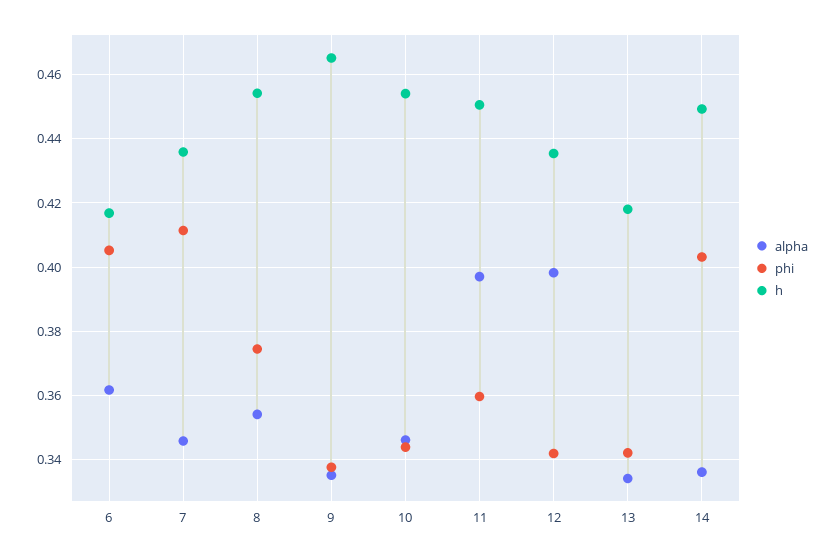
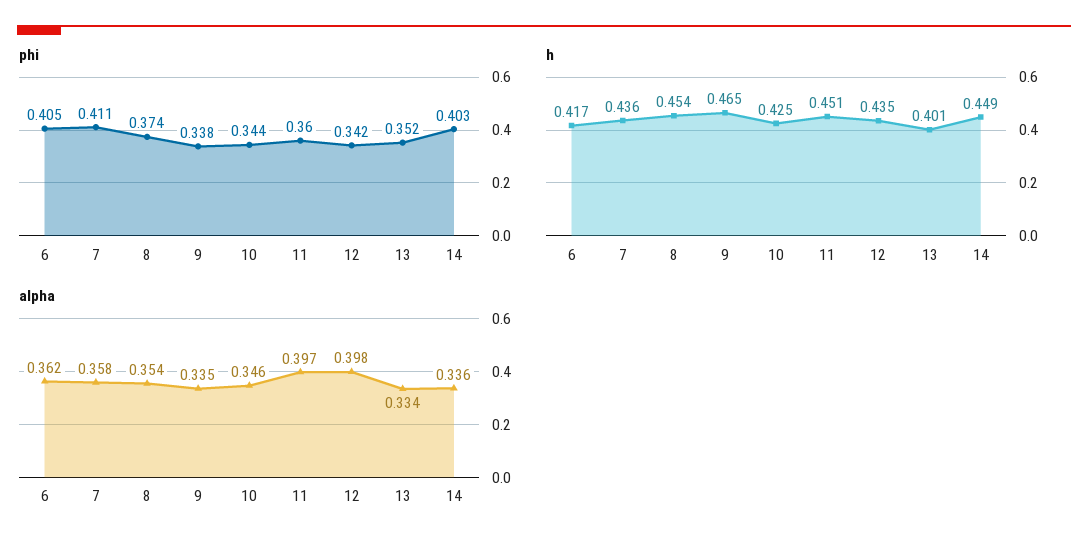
  {
    "alpha": {
      "6": 0.362,
-     "7": 0.346,
+     "7": 0.358,
      "8": 0.354,
      "9": 0.335,
      "10": 0.346,
      "11": 0.397,
      "12": 0.398,
      "13": 0.334,
      "14": 0.336
    },
    "phi": {
      "6": 0.405,
      "7": 0.411,
      "8": 0.374,
      "9": 0.338,
      "10": 0.344,
      "11": 0.36,
      "12": 0.342,
-     "13": 0.342,
+     "13": 0.352,
      "14": 0.403
    },
    "h": {
      "6": 0.417,
      "7": 0.436,
      "8": 0.454,
      "9": 0.465,
-     "10": 0.454,
+     "10": 0.425,
      "11": 0.451,
      "12": 0.435,
-     "13": 0.418,
+     "13": 0.401,
      "14": 0.449
    }
  }

